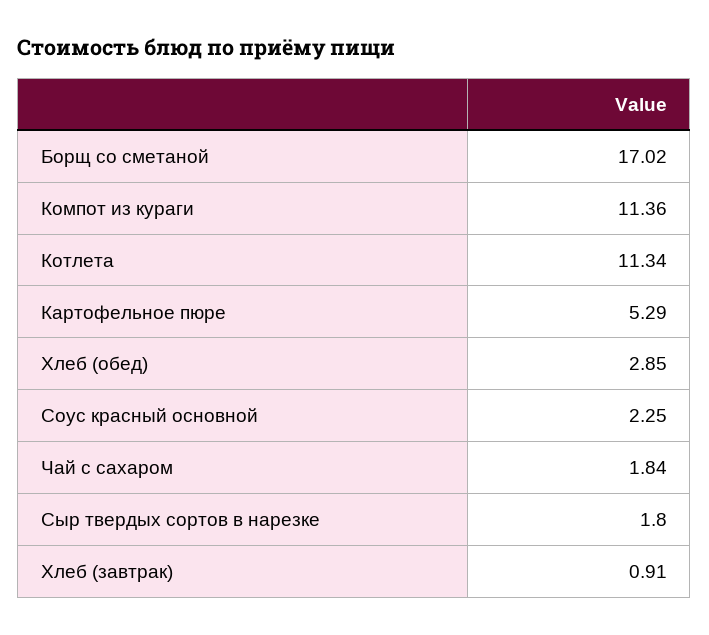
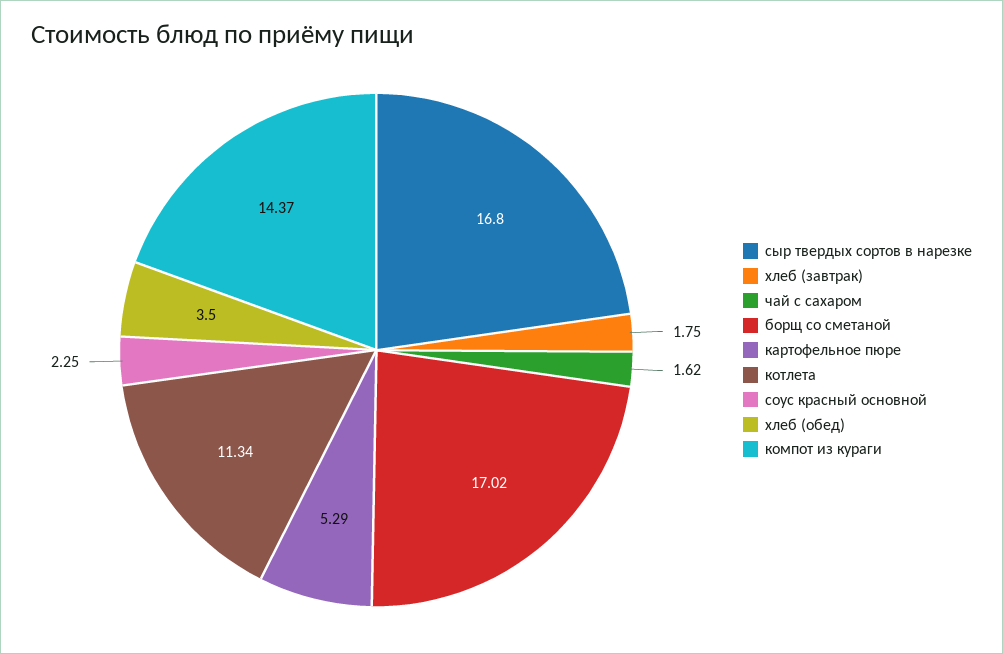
  {
    "Борщ со сметаной": 17.02,
-   "Компот из кураги": 11.36,
+   "Компот из кураги": 14.37,
    "Котлета": 11.34,
    "Картофельное пюре": 5.29,
-   "Хлеб (обед)": 2.85,
+   "Хлеб (обед)": 3.5,
    "Соус красный основной": 2.25,
-   "Чай с сахаром": 1.84,
+   "Чай с сахаром": 1.62,
-   "Сыр твердых сортов в нарезке": 1.8,
+   "Сыр твердых сортов в нарезке": 16.8,
-   "Хлеб (завтрак)": 0.91
+   "Хлеб (завтрак)": 1.75
  }

